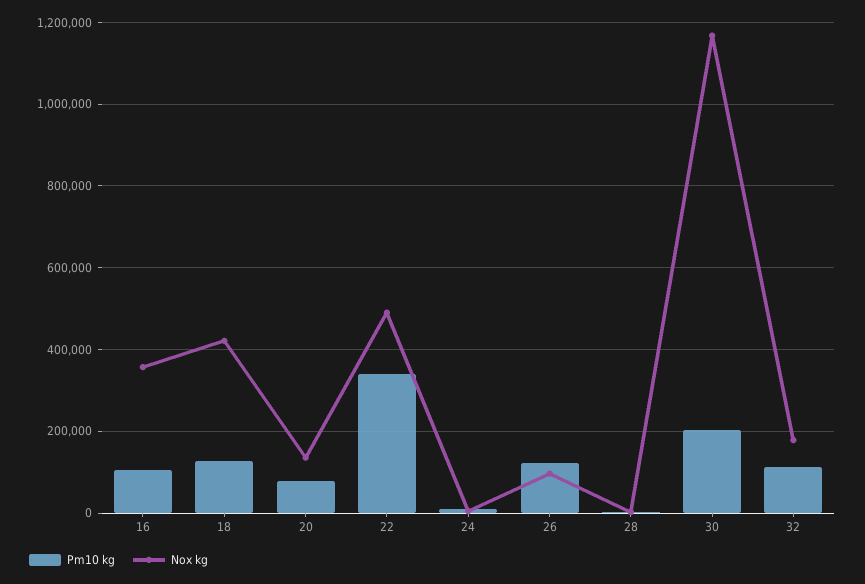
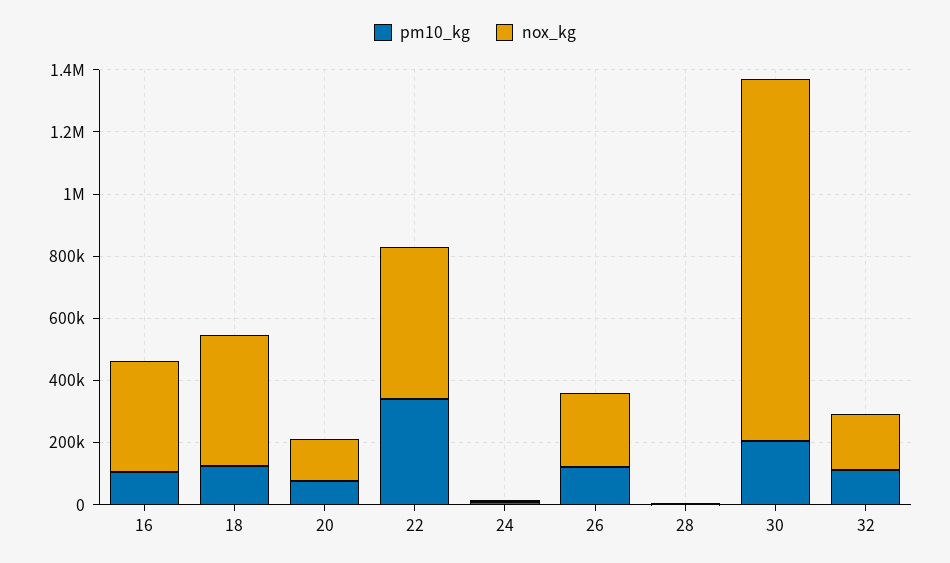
  {
    "Pm10 kg": {
      "16": 100000,
      "18": 120000,
      "20": 80000,
      "22": 340000,
      "24": 20000,
      "26": 120000,
      "28": 0,
      "30": 200000,
      "32": 120000
    },
    "Nox kg": {
      "16": 360000,
      "18": 420000,
      "20": 140000,
      "22": 500000,
      "24": 0,
-     "26": 100000,
+     "26": 250000,
      "28": 0,
      "30": 1160000,
      "32": 180000
    }
  }

